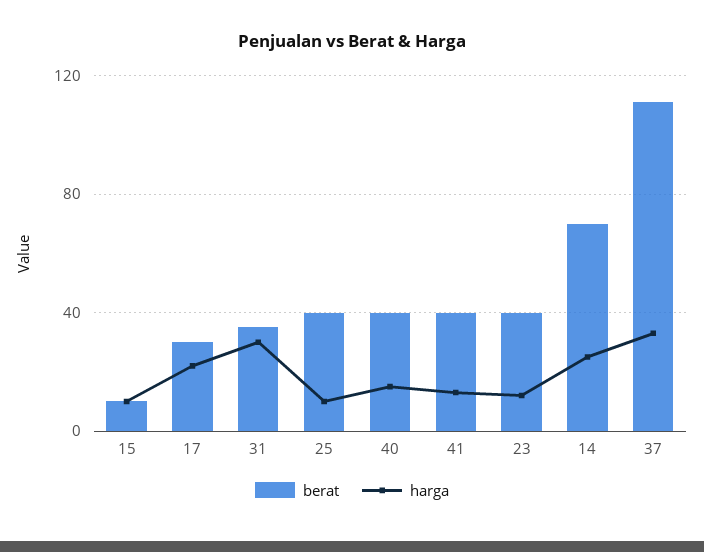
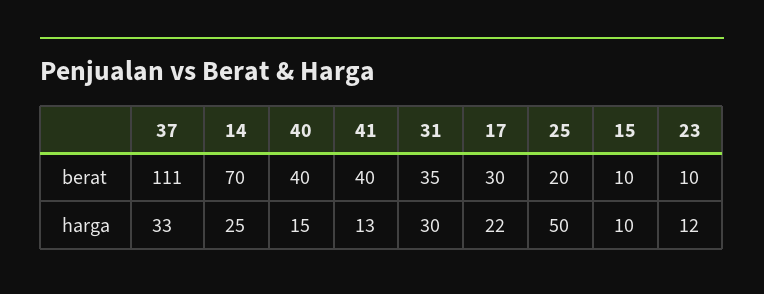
  {
    "berat": {
      "15": 10,
      "17": 30,
      "31": 35,
-     "25": 40,
+     "25": 20,
      "40": 40,
      "41": 40,
-     "23": 40,
+     "23": 10,
      "14": 70,
      "37": 111
    },
    "harga": {
      "15": 10,
      "17": 22,
      "31": 30,
-     "25": 10,
+     "25": 50,
      "40": 15,
      "41": 13,
      "23": 12,
      "14": 25,
      "37": 33
    }
  }

